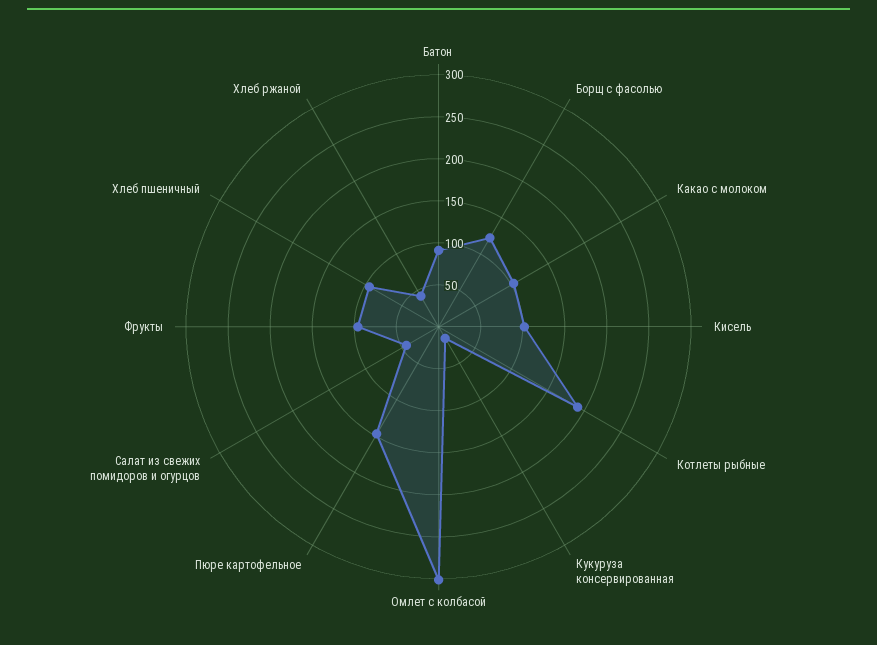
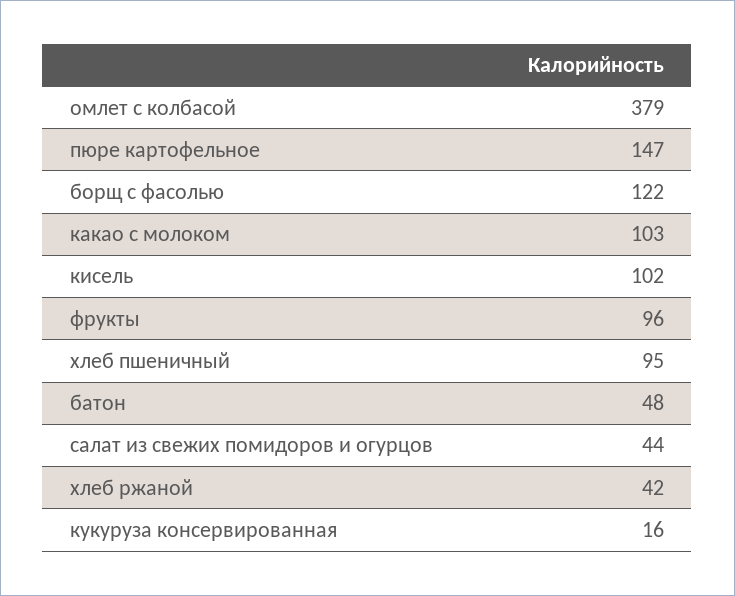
  {
-   "Батон": 90,
+   "Батон": 48,
    "Борщ с фасолью": 122,
    "Какао с молоком": 103,
    "Кисель": 102,
-   "Котлеты рыбные": 190,
    "Кукуруза консервированная": 16,
-   "Омлет с колбасой": 300,
+   "Омлет с колбасой": 379,
    "Пюре картофельное": 147,
    "Салат из свежих помидоров и огурцов": 44,
    "Фрукты": 96,
    "Хлеб пшеничный": 95,
    "Хлеб ржаной": 42
  }

